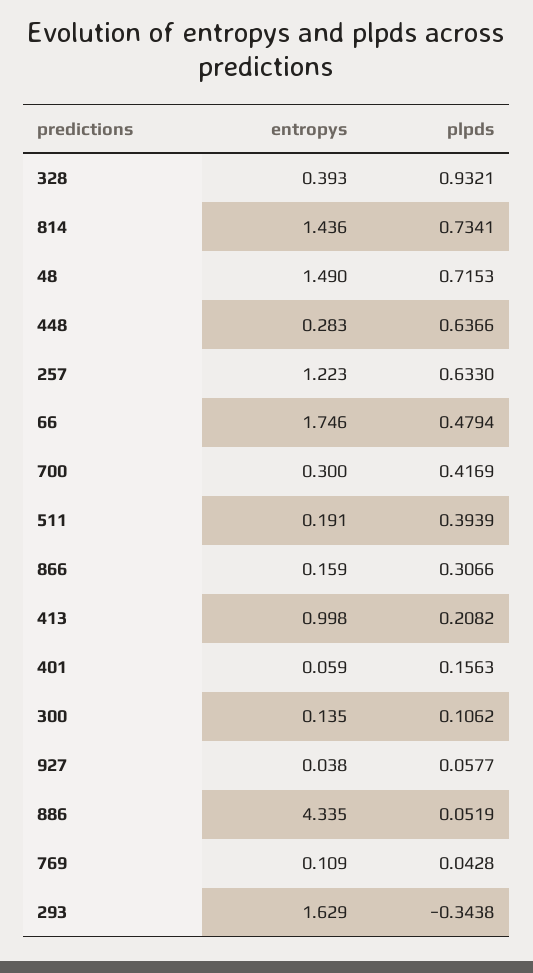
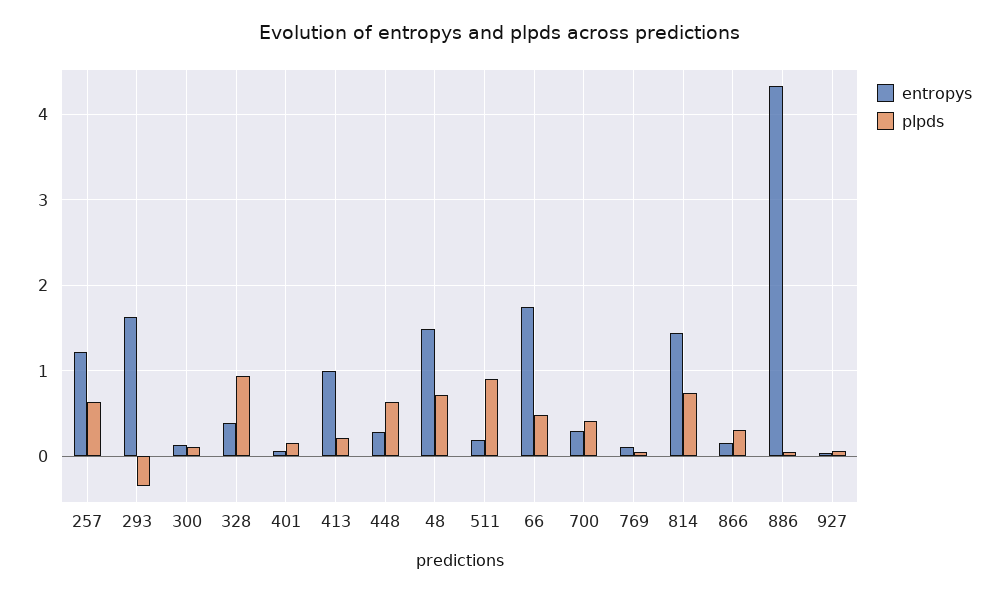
  {
    "entropys": {
      "328": 0.393,
      "814": 1.436,
      "48": 1.49,
      "448": 0.283,
      "257": 1.223,
      "66": 1.746,
      "700": 0.3,
      "511": 0.191,
      "866": 0.159,
      "413": 0.998,
      "401": 0.059,
      "300": 0.135,
      "927": 0.038,
      "886": 4.335,
      "769": 0.109,
      "293": 1.629
    },
    "plpds": {
      "328": 0.9321,
      "814": 0.7341,
      "48": 0.7153,
      "448": 0.6366,
      "257": 0.633,
      "66": 0.4794,
      "700": 0.4169,
-     "511": 0.3939,
+     "511": 0.9,
      "866": 0.3066,
      "413": 0.2082,
      "401": 0.1563,
      "300": 0.1062,
      "927": 0.0577,
      "886": 0.0519,
      "769": 0.0428,
      "293": -0.3438
    }
  }

